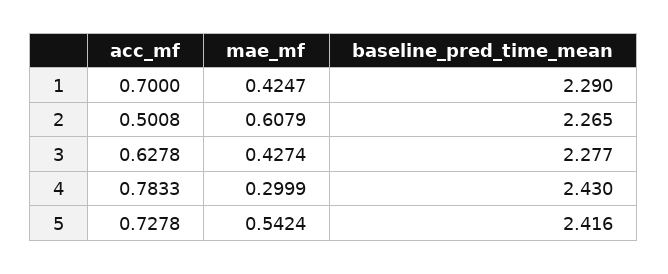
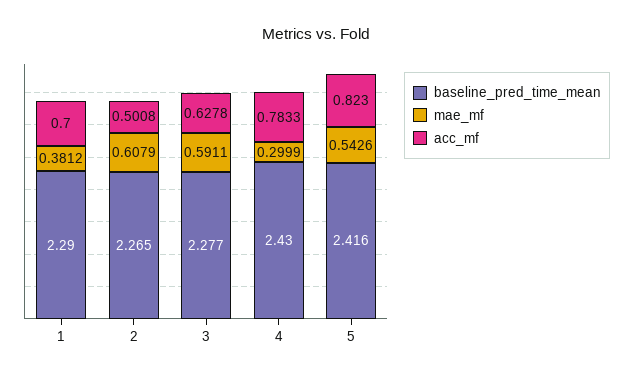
  {
    "acc_mf": {
      "1": 0.7,
      "2": 0.5008,
      "3": 0.6278,
      "4": 0.7833,
-     "5": 0.7278
+     "5": 0.823
    },
    "mae_mf": {
-     "1": 0.4247,
+     "1": 0.3812,
      "2": 0.6079,
-     "3": 0.4274,
+     "3": 0.5911,
      "4": 0.2999,
-     "5": 0.5424
+     "5": 0.5426
    },
    "baseline_pred_time_mean": {
      "1": 2.29,
      "2": 2.265,
      "3": 2.277,
      "4": 2.43,
      "5": 2.416
    }
  }

